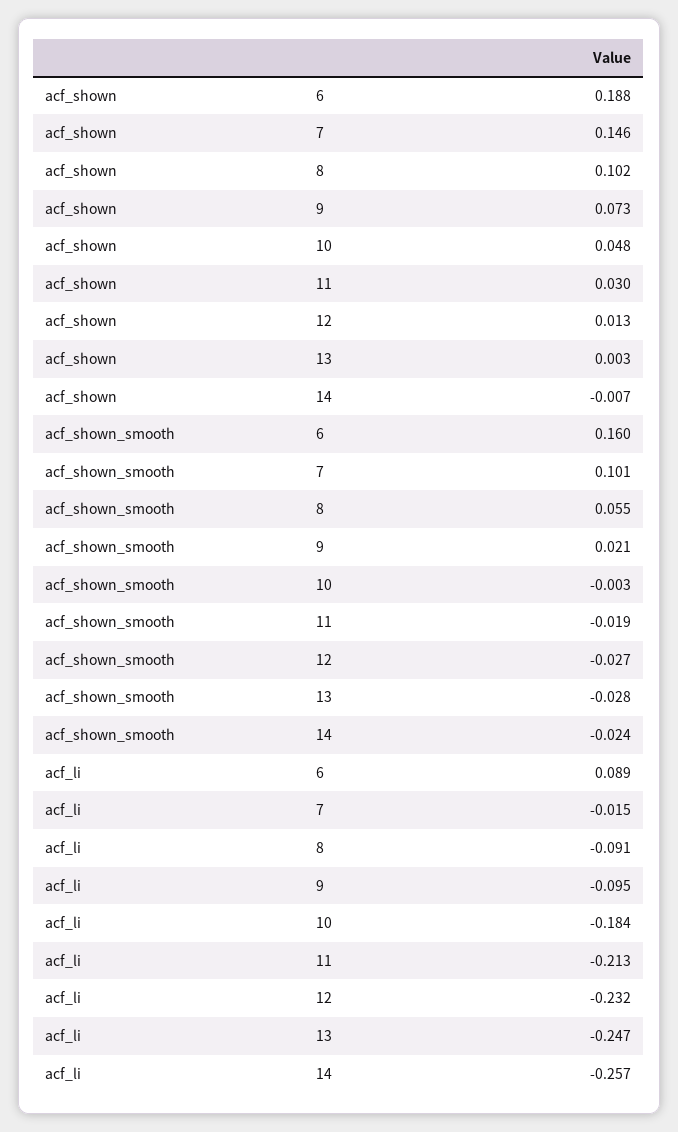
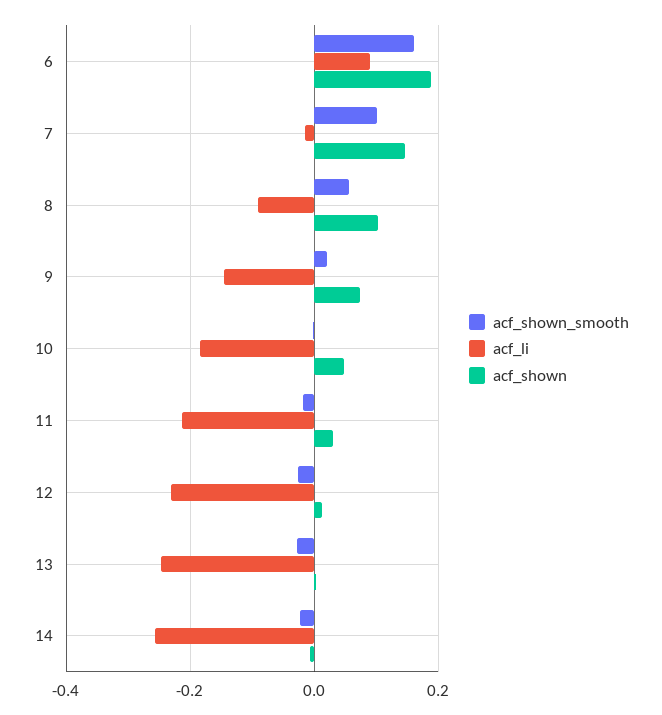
  {
    "acf_shown": {
      "6": 0.188,
      "7": 0.146,
      "8": 0.102,
      "9": 0.073,
      "10": 0.048,
      "11": 0.03,
      "12": 0.013,
      "13": 0.003,
      "14": -0.007
    },
    "acf_shown_smooth": {
      "6": 0.16,
      "7": 0.101,
      "8": 0.055,
      "9": 0.021,
      "10": -0.003,
      "11": -0.019,
      "12": -0.027,
      "13": -0.028,
      "14": -0.024
    },
    "acf_li": {
      "6": 0.089,
      "7": -0.015,
      "8": -0.091,
-     "9": -0.095,
+     "9": -0.14,
      "10": -0.184,
      "11": -0.213,
      "12": -0.232,
      "13": -0.247,
      "14": -0.257
    }
  }

